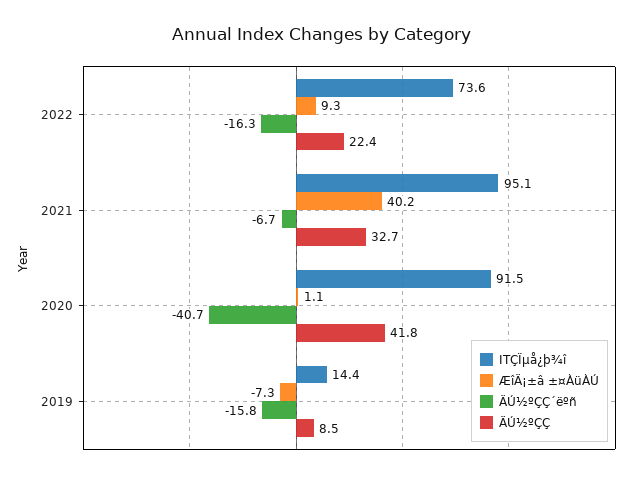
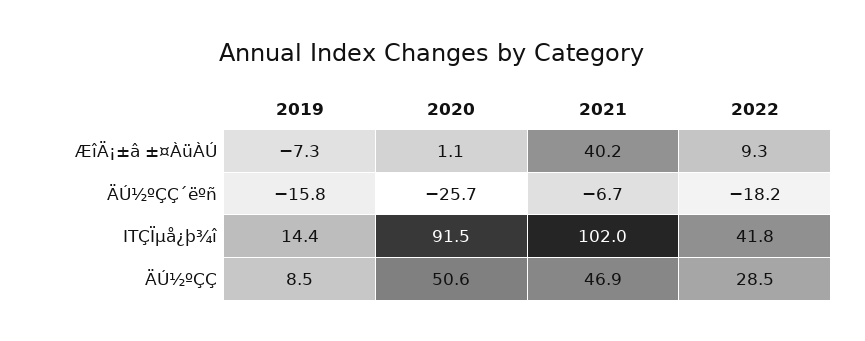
  {
    "ITÇÏµå¿þ¾î": {
-     "2022": 73.6,
+     "2022": 41.8,
-     "2021": 95.1,
+     "2021": 102,
      "2020": 91.5,
      "2019": 14.4
    },
    "ÆîÄ¡±â ±¤ÀüÀÚ": {
      "2022": 9.3,
      "2021": 40.2,
      "2020": 1.1,
      "2019": -7.3
    },
    "ÄÚ½ºÇÇ´ëºñ": {
-     "2022": -16.3,
+     "2022": -18.2,
      "2021": -6.7,
-     "2020": -40.7,
+     "2020": -25.7,
      "2019": -15.8
    },
    "ÄÚ½ºÇÇ": {
-     "2022": 22.4,
+     "2022": 28.5,
-     "2021": 32.7,
+     "2021": 46.9,
-     "2020": 41.8,
+     "2020": 50.6,
      "2019": 8.5
    }
  }

